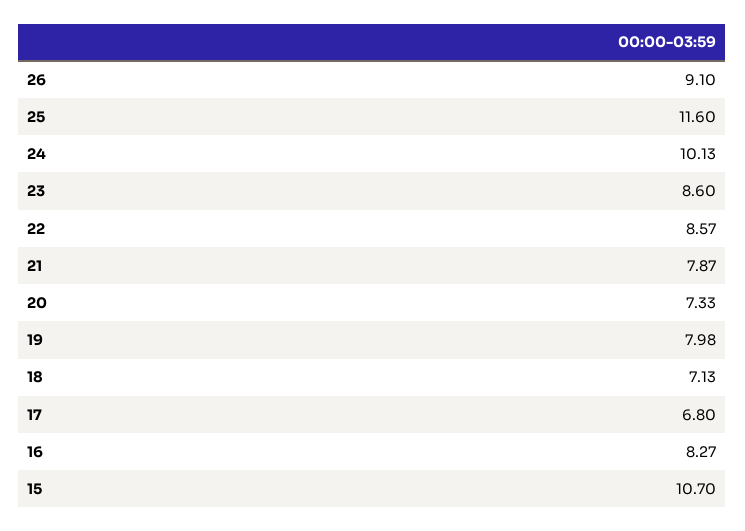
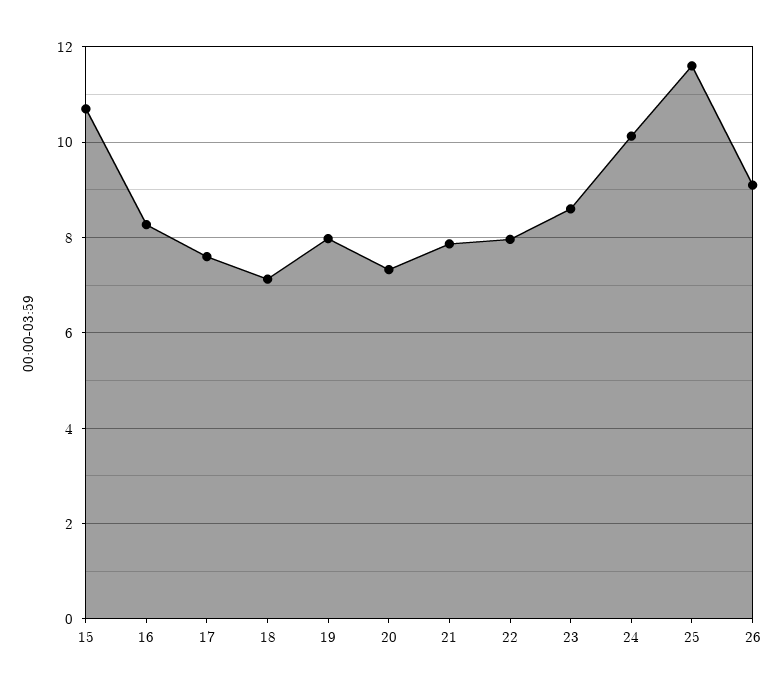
  {
    "26": 9.1,
    "25": 11.6,
    "24": 10.13,
    "23": 8.6,
-   "22": 8.57,
+   "22": 8,
    "21": 7.87,
    "20": 7.33,
    "19": 7.98,
    "18": 7.13,
-   "17": 6.8,
+   "17": 7.6,
    "16": 8.27,
    "15": 10.7
  }

